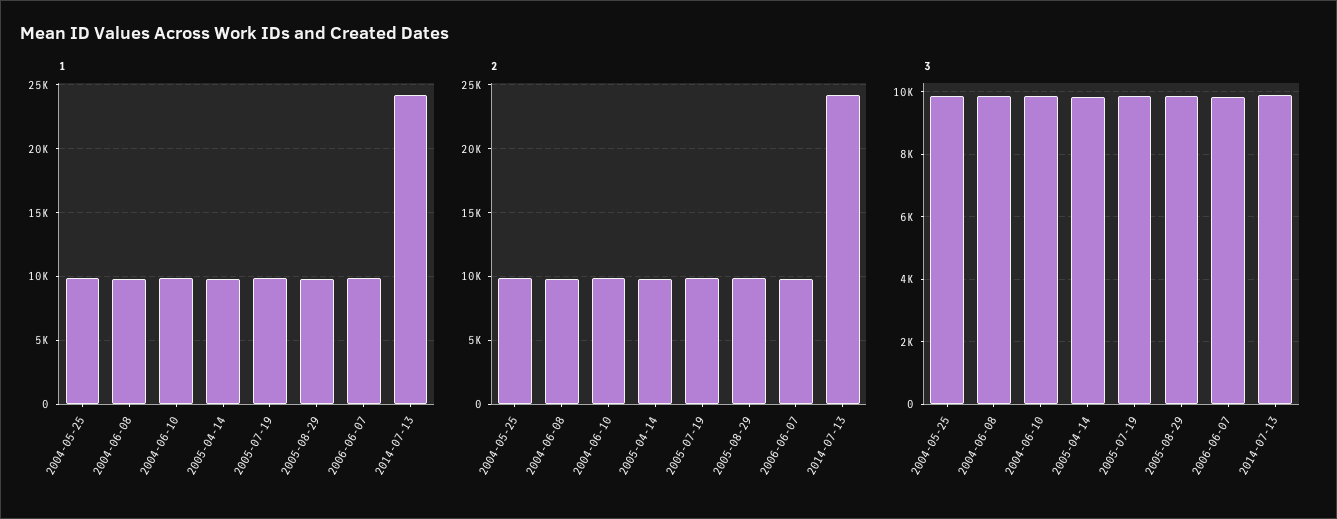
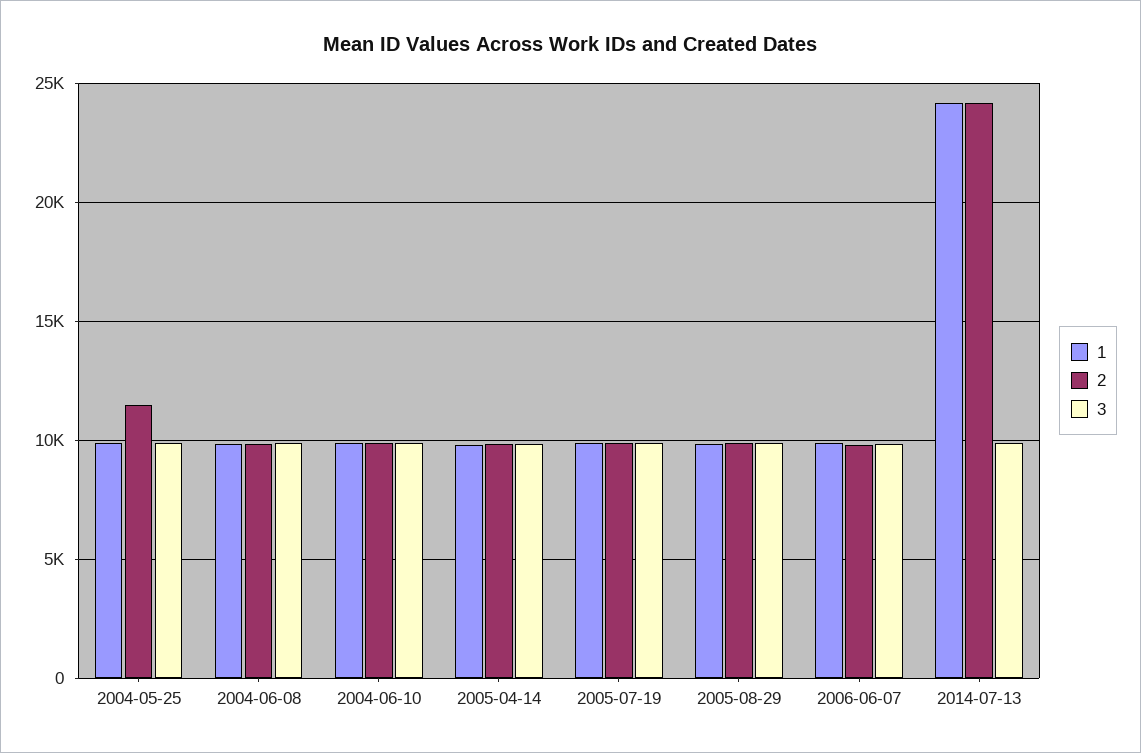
  {
    "1": {
      "2004-05-25": 10000,
      "2004-06-08": 10000,
      "2004-06-10": 10000,
      "2005-04-14": 10000,
      "2005-07-19": 10000,
      "2005-08-29": 10000,
      "2006-06-07": 10000,
      "2014-07-13": 24000
    },
    "2": {
-     "2004-05-25": 10000,
+     "2004-05-25": 11500,
      "2004-06-08": 10000,
      "2004-06-10": 10000,
      "2005-04-14": 10000,
      "2005-07-19": 10000,
      "2005-08-29": 10000,
      "2006-06-07": 10000,
      "2014-07-13": 24000
    },
    "3": {
      "2004-05-25": 9800,
      "2004-06-08": 9800,
      "2004-06-10": 9800,
      "2005-04-14": 9800,
      "2005-07-19": 9800,
      "2005-08-29": 9800,
      "2006-06-07": 9800,
      "2014-07-13": 9800
    }
  }

